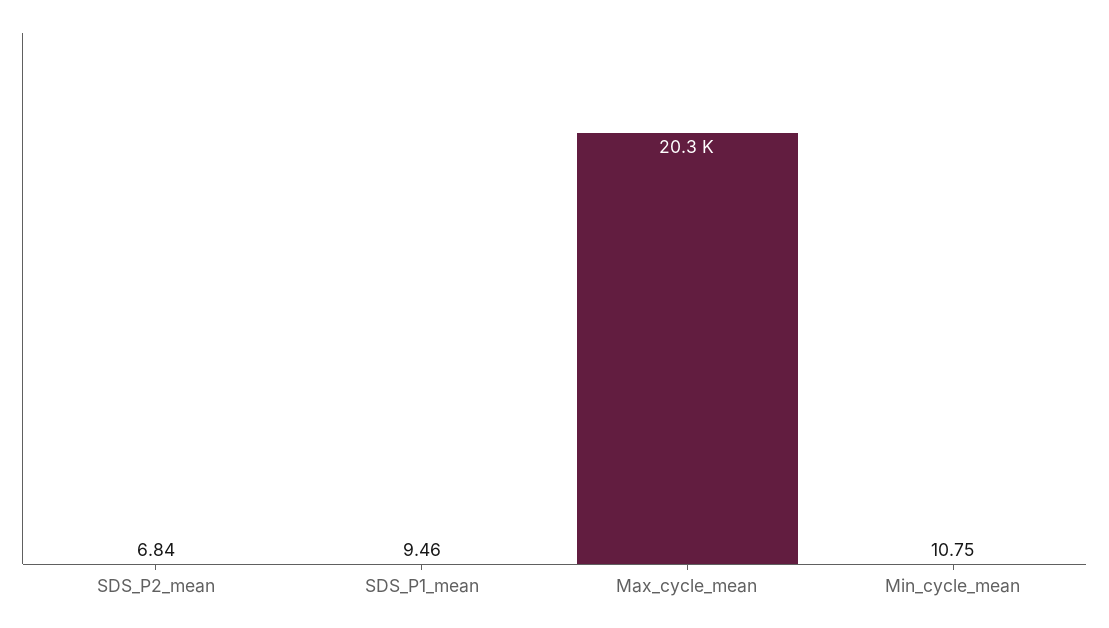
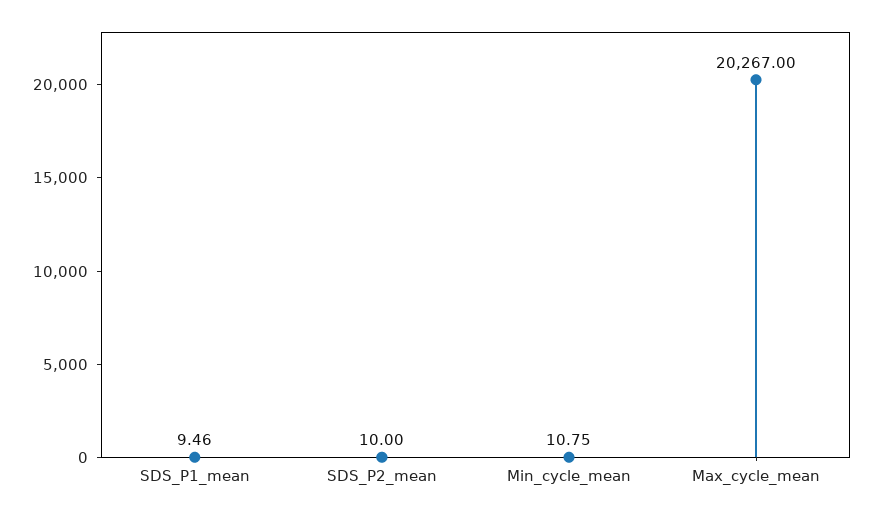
  {
-   "SDS_P2_mean": 6.84,
+   "SDS_P2_mean": 10,
    "SDS_P1_mean": 9.46,
    "Max_cycle_mean": 20267,
    "Min_cycle_mean": 10.75
  }

